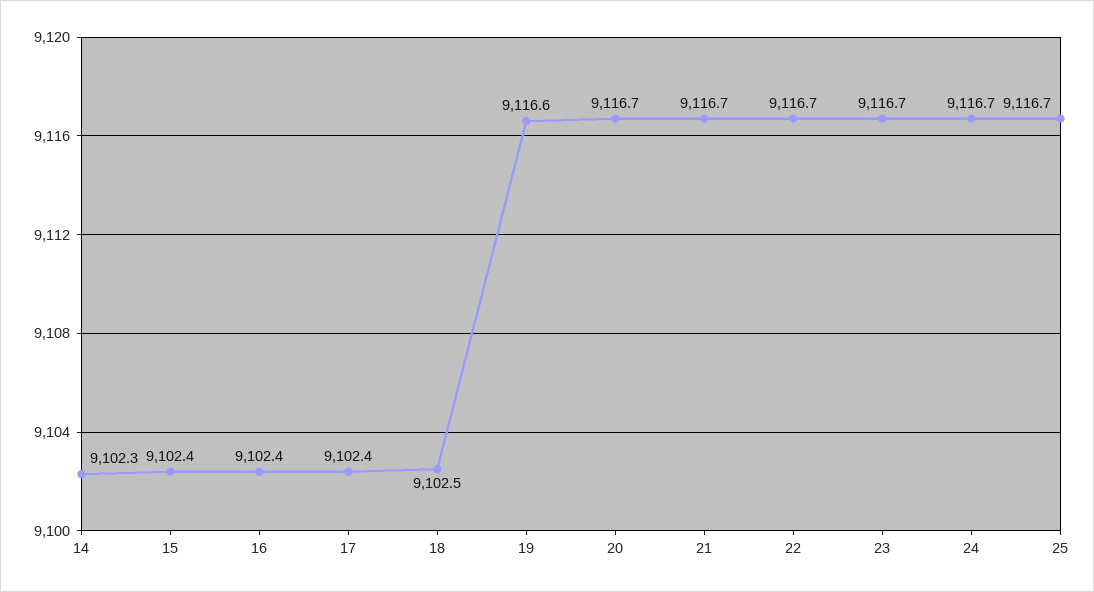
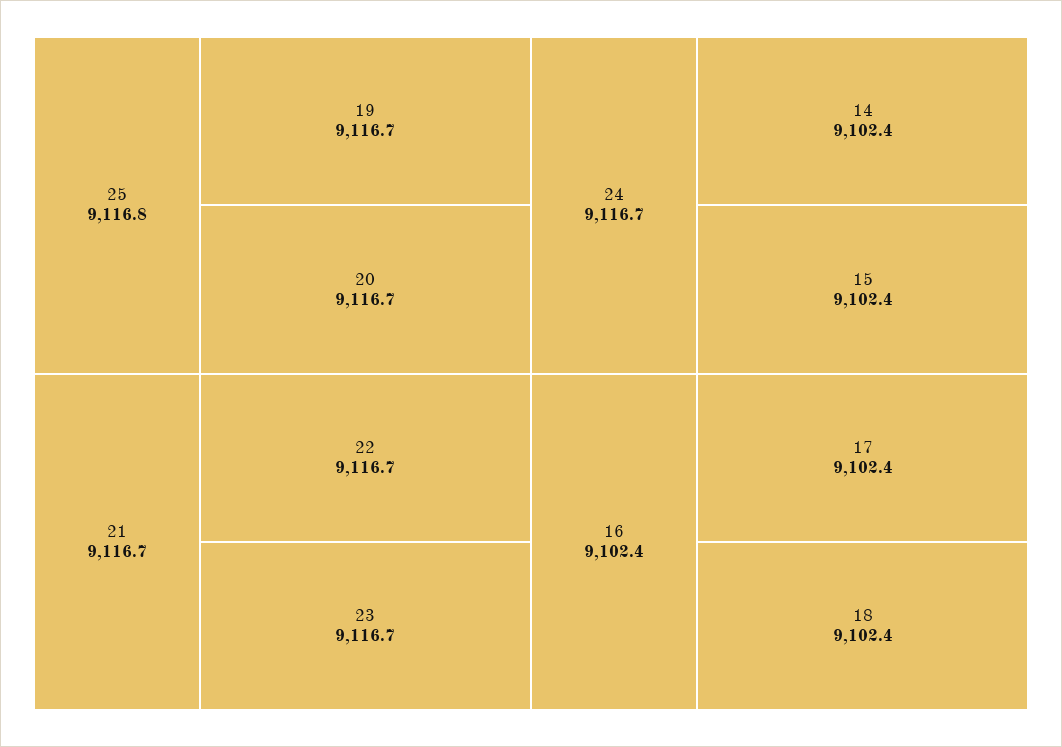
  {
-   "14": 9102.3,
+   "14": 9102.4,
    "15": 9102.4,
    "16": 9102.4,
    "17": 9102.4,
-   "18": 9102.5,
+   "18": 9102.4,
-   "19": 9116.6,
+   "19": 9116.7,
    "20": 9116.7,
    "21": 9116.7,
    "22": 9116.7,
    "23": 9116.7,
    "24": 9116.7,
-   "25": 9116.7
+   "25": 9116.8
  }

